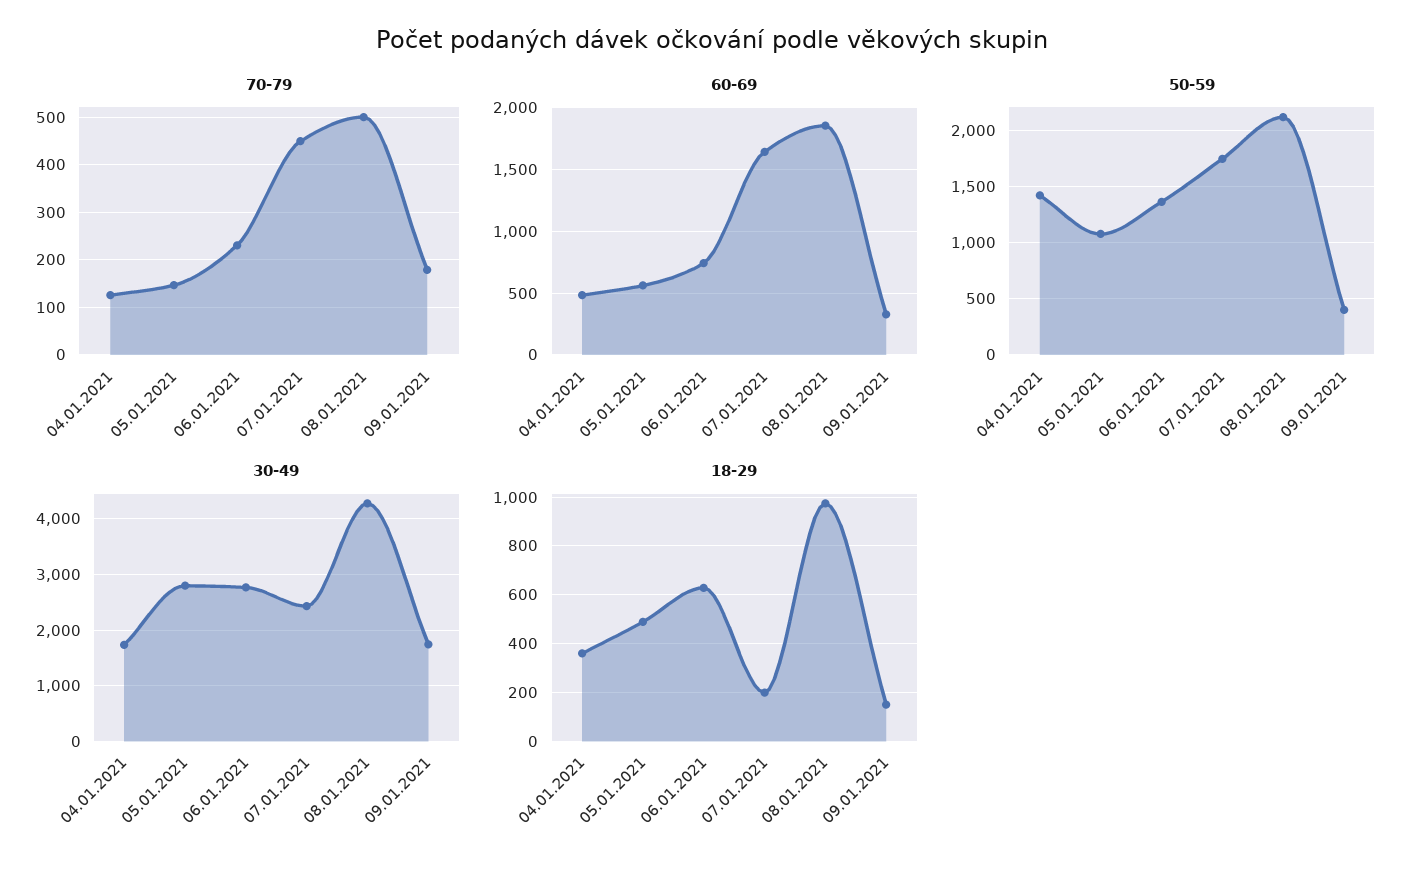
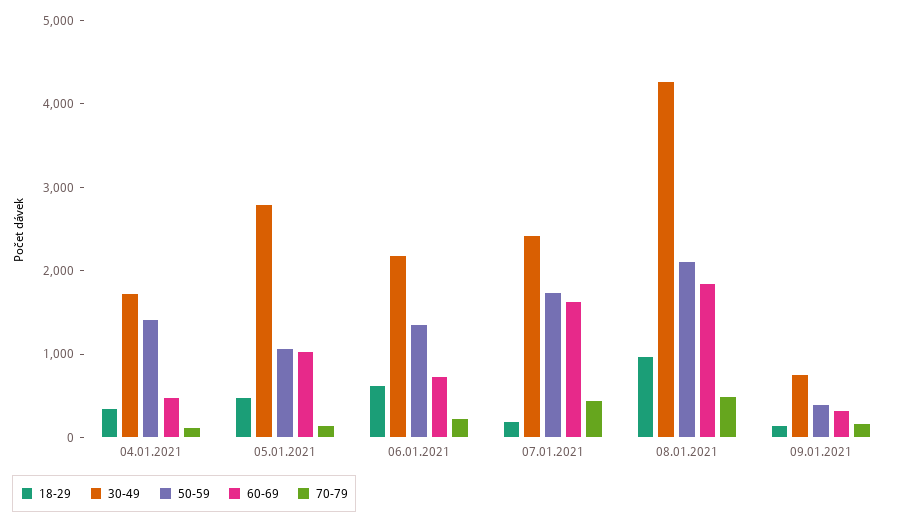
  {
    "70-79": {
      "04.01.2021": 120,
      "05.01.2021": 140,
      "06.01.2021": 240,
      "07.01.2021": 460,
      "08.01.2021": 500,
      "09.01.2021": 180
    },
    "60-69": {
      "04.01.2021": 500,
-     "05.01.2021": 550,
+     "05.01.2021": 1000,
      "06.01.2021": 750,
      "07.01.2021": 1650,
      "08.01.2021": 1850,
      "09.01.2021": 350
    },
    "50-59": {
      "04.01.2021": 1400,
      "05.01.2021": 1100,
      "06.01.2021": 1400,
      "07.01.2021": 1700,
      "08.01.2021": 2100,
      "09.01.2021": 400
    },
    "30-49": {
      "04.01.2021": 1800,
      "05.01.2021": 2800,
-     "06.01.2021": 2800,
+     "06.01.2021": 2200,
      "07.01.2021": 2400,
      "08.01.2021": 4200,
-     "09.01.2021": 1800
+     "09.01.2021": 800
    },
    "18-29": {
      "04.01.2021": 350,
      "05.01.2021": 500,
      "06.01.2021": 625,
      "07.01.2021": 200,
      "08.01.2021": 975,
      "09.01.2021": 150
    }
  }

